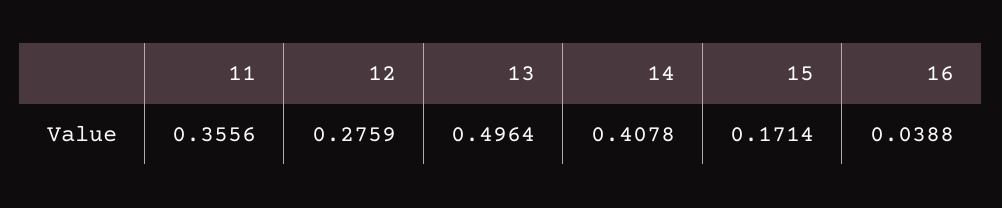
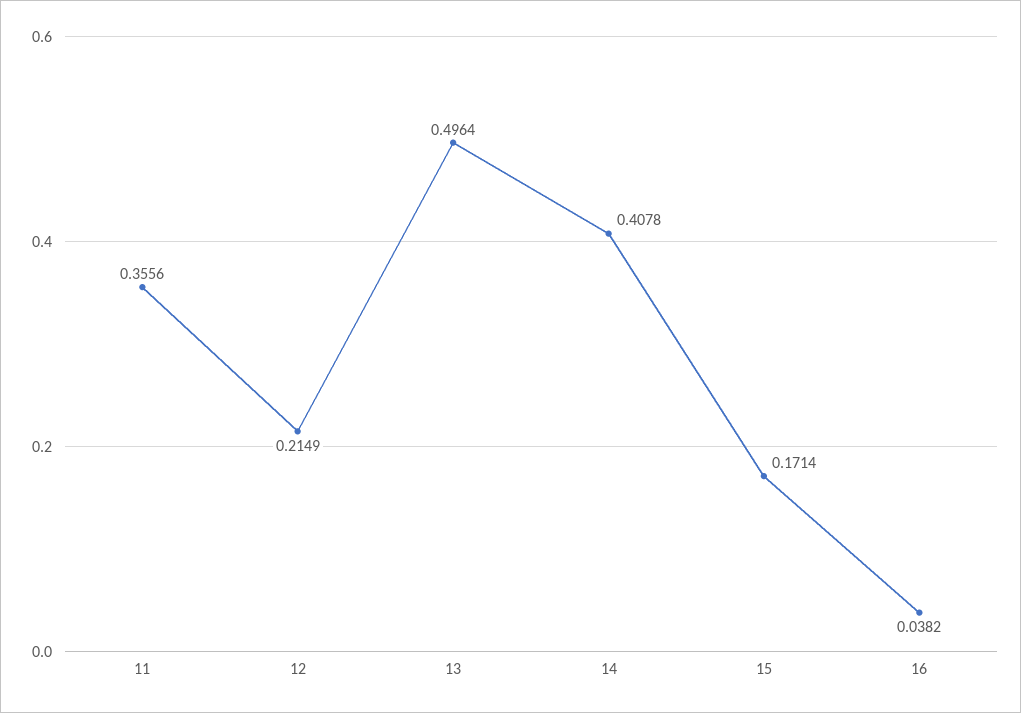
  {
    "11": 0.3556,
-   "12": 0.2759,
+   "12": 0.2149,
    "13": 0.4964,
    "14": 0.4078,
    "15": 0.1714,
-   "16": 0.0388
+   "16": 0.0382
  }

